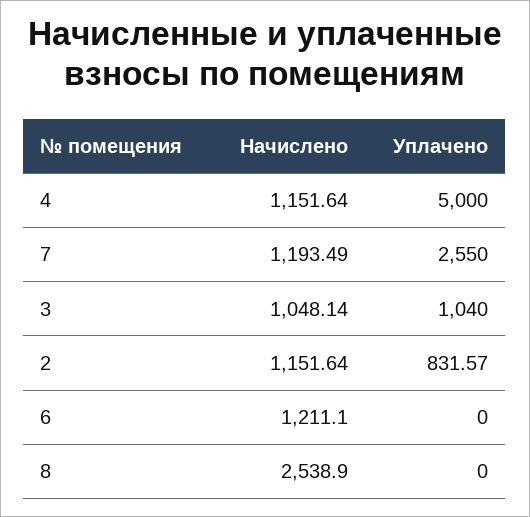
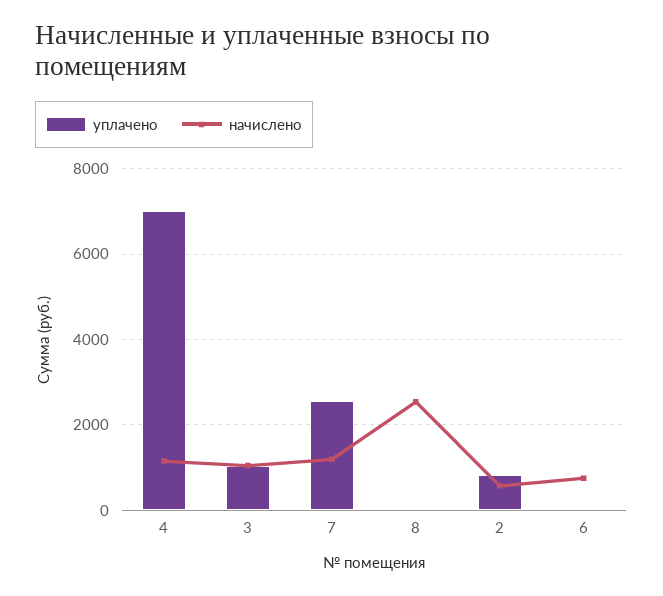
  {
    "Начислено": {
      "4": 1151.64,
      "7": 1193.49,
      "3": 1048.14,
-     "2": 1151.64,
+     "2": 600,
-     "6": 1211.1,
+     "6": 800,
      "8": 2538.9
    },
    "Уплачено": {
-     "4": 5000,
+     "4": 7000,
      "7": 2550,
      "3": 1040,
      "2": 831.57,
      "6": 0,
      "8": 0
    }
  }

